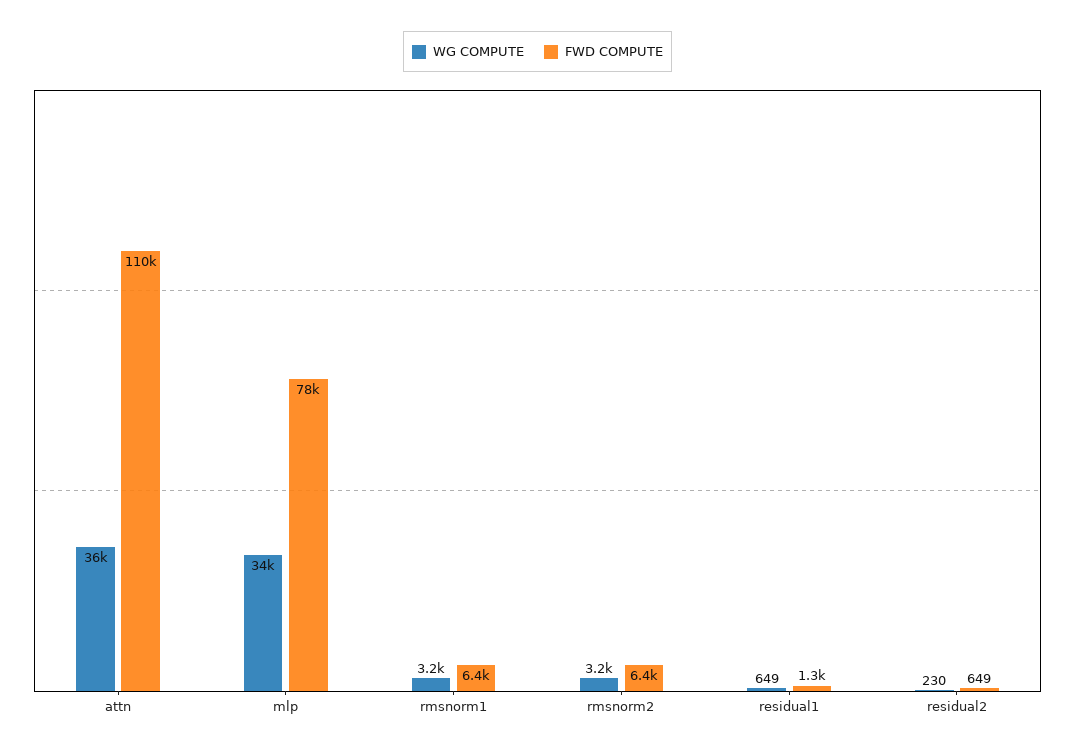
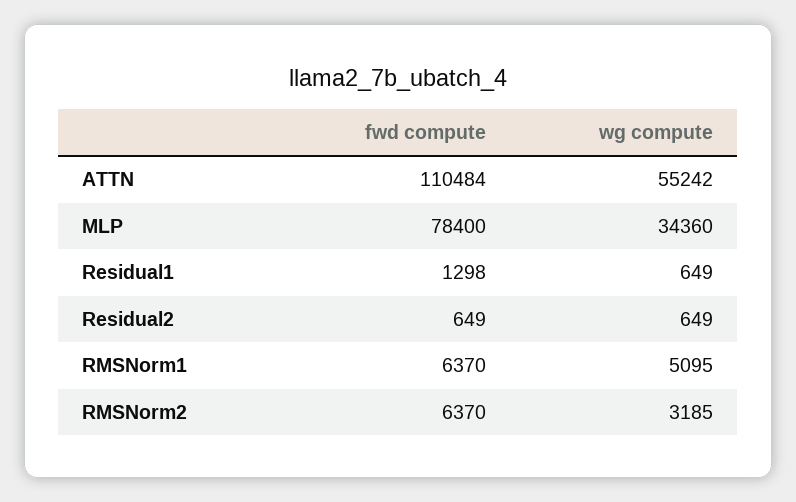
  {
    "WG COMPUTE": {
-     "attn": 36000,
+     "attn": 55242,
      "mlp": 34360,
-     "rmsnorm1": 3200,
+     "rmsnorm1": 5095,
      "rmsnorm2": 3185,
      "residual1": 649,
-     "residual2": 230
+     "residual2": 649
    },
    "FWD COMPUTE": {
      "attn": 110484,
      "mlp": 78400,
      "rmsnorm1": 6370,
      "rmsnorm2": 6370,
      "residual1": 1298,
      "residual2": 649
    }
  }

